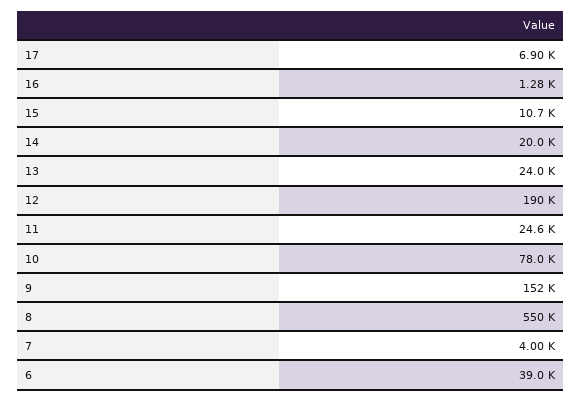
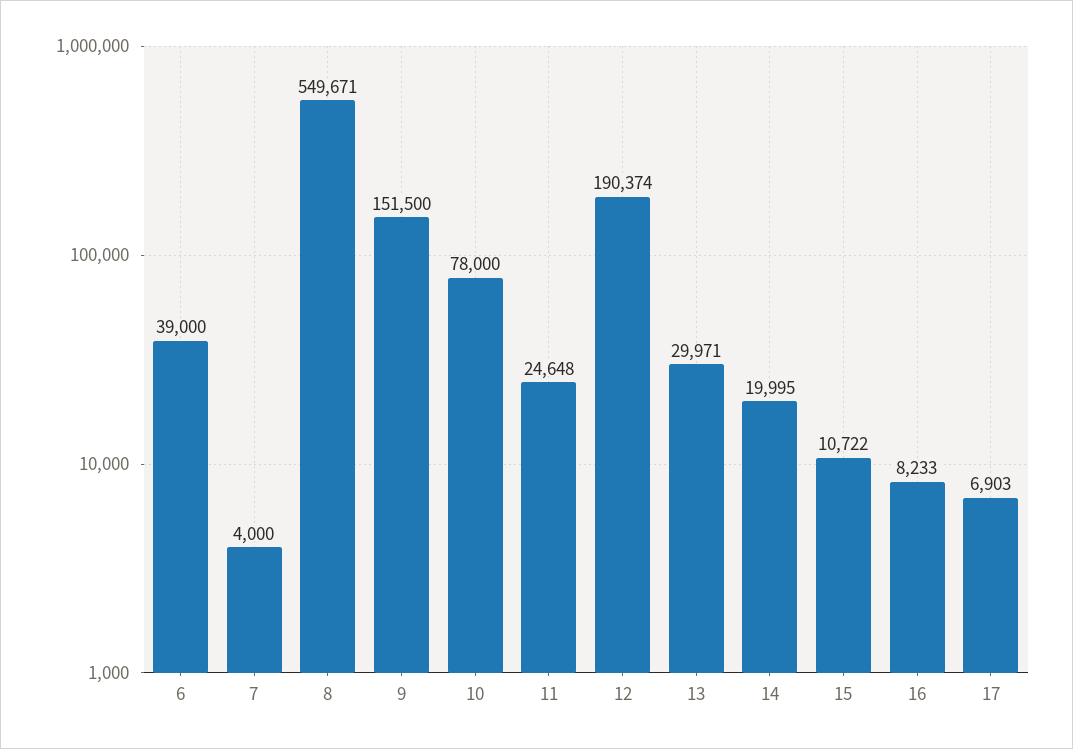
  {
    "17": 6903,
-   "16": 1280,
+   "16": 8233,
    "15": 10722,
    "14": 19995,
-   "13": 24000,
+   "13": 29971,
    "12": 190374,
    "11": 24648,
    "10": 78000,
    "9": 151500,
    "8": 549671,
    "7": 4000,
    "6": 39000
  }

